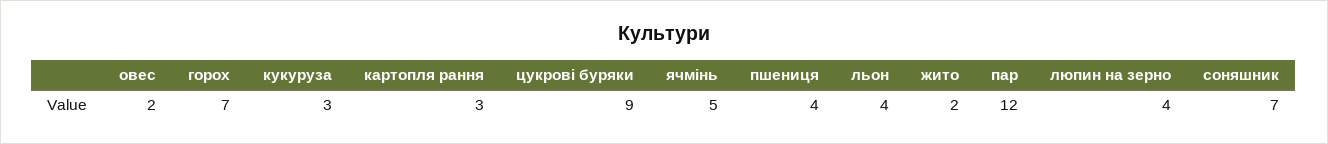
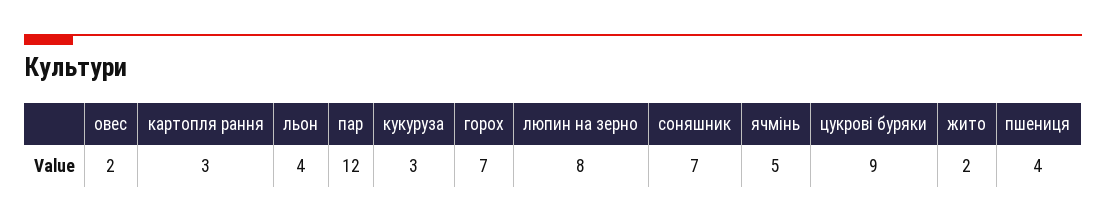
  {
    "овес": 2,
    "горох": 7,
    "кукуруза": 3,
    "картопля рання": 3,
    "цукрові буряки": 9,
    "ячмінь": 5,
    "пшениця": 4,
    "льон": 4,
    "жито": 2,
    "пар": 12,
-   "люпин на зерно": 4,
+   "люпин на зерно": 8,
    "соняшник": 7
  }

